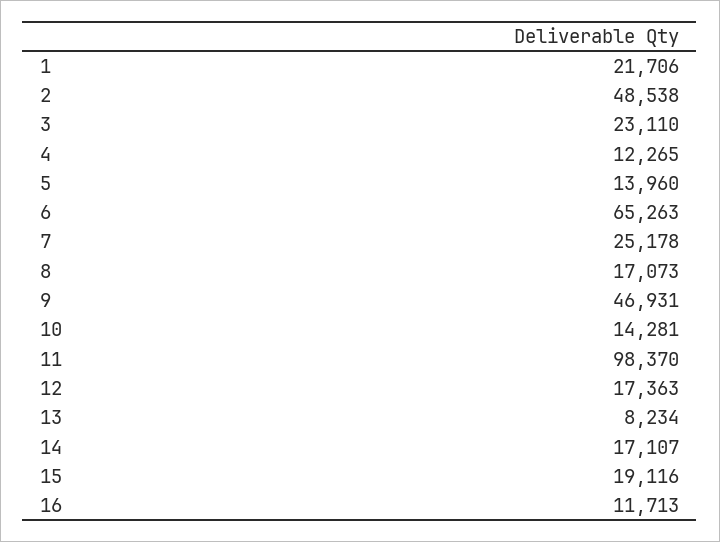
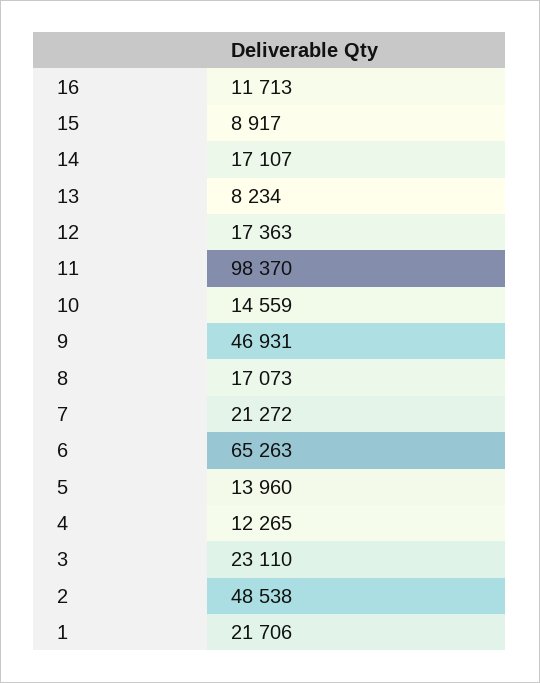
  {
    "1": 21706,
    "2": 48538,
    "3": 23110,
    "4": 12265,
    "5": 13960,
    "6": 65263,
-   "7": 25178,
+   "7": 21272,
    "8": 17073,
    "9": 46931,
-   "10": 14281,
+   "10": 14559,
    "11": 98370,
    "12": 17363,
    "13": 8234,
    "14": 17107,
-   "15": 19116,
+   "15": 8917,
    "16": 11713
  }

